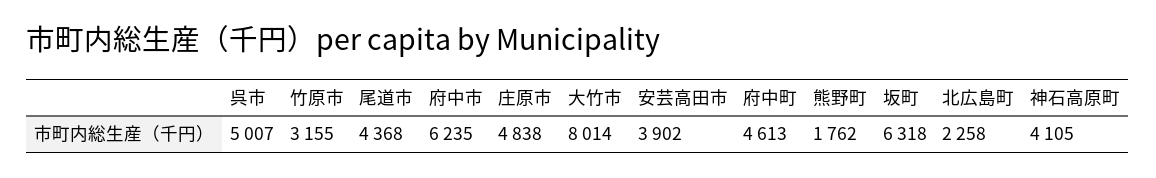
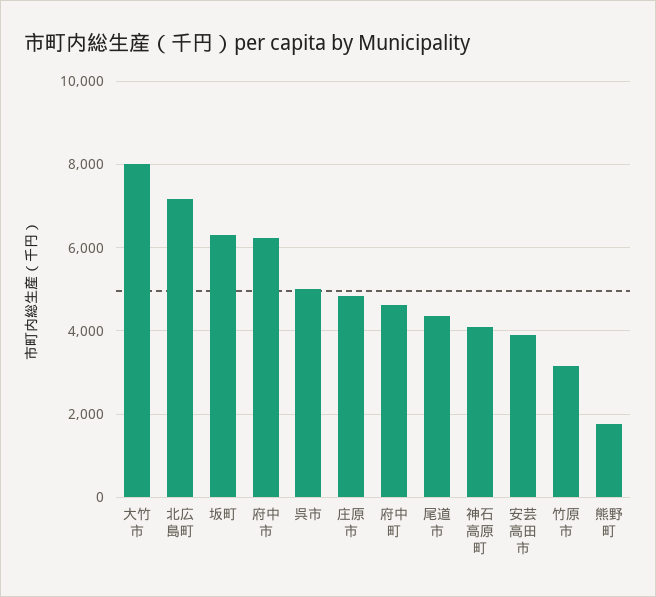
  {
    "呉市": 5007,
    "竹原市": 3155,
    "尾道市": 4368,
    "府中市": 6235,
    "庄原市": 4838,
    "大竹市": 8014,
    "安芸高田市": 3902,
    "府中町": 4613,
    "熊野町": 1762,
    "坂町": 6318,
-   "北広島町": 2258,
+   "北広島町": 7200,
    "神石高原町": 4105
  }

